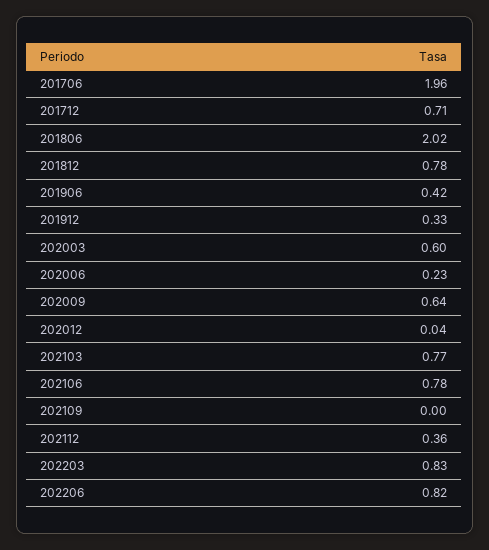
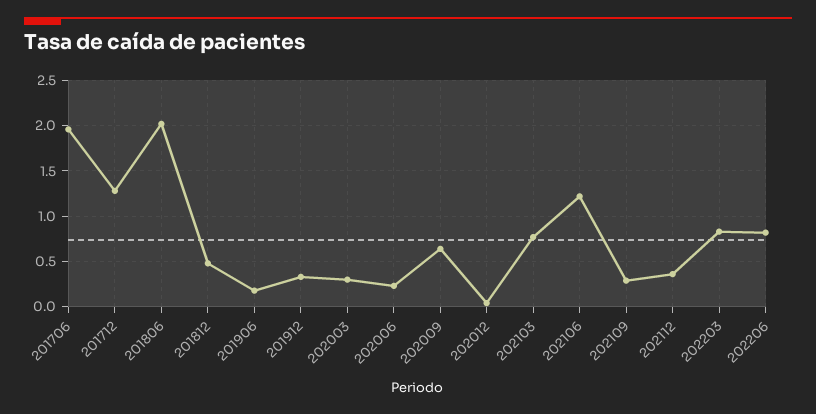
  {
    "201706": 1.96,
-   "201712": 0.71,
+   "201712": 1.3,
    "201806": 2.02,
-   "201812": 0.78,
+   "201812": 0.5,
-   "201906": 0.42,
+   "201906": 0.2,
    "201912": 0.33,
-   "202003": 0.6,
+   "202003": 0.3,
    "202006": 0.23,
    "202009": 0.64,
    "202012": 0.04,
    "202103": 0.77,
-   "202106": 0.78,
+   "202106": 1.2,
-   "202109": 0,
+   "202109": 0.3,
    "202112": 0.36,
    "202203": 0.83,
    "202206": 0.82
  }

